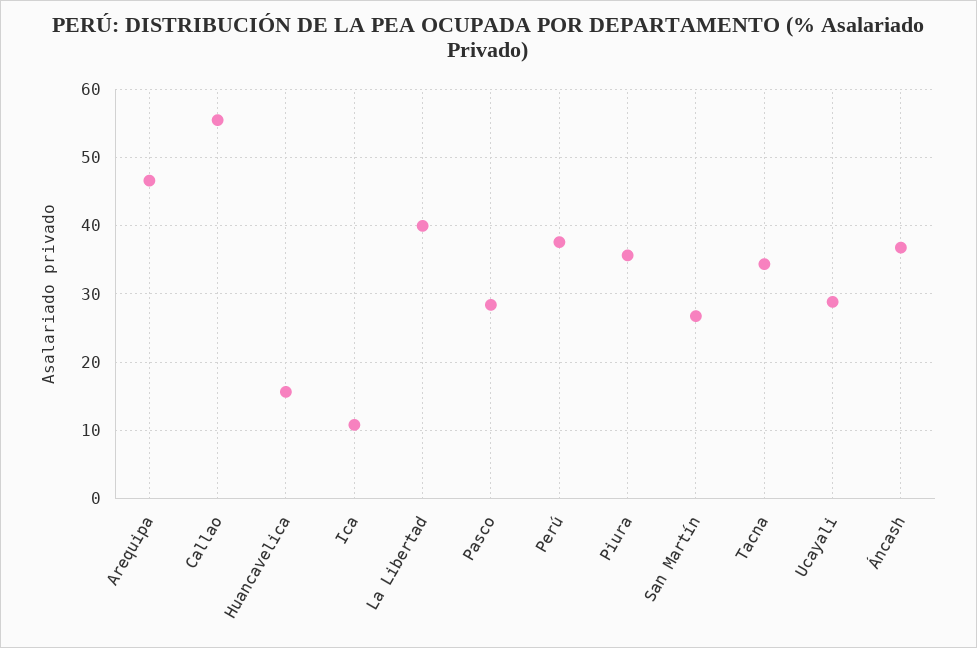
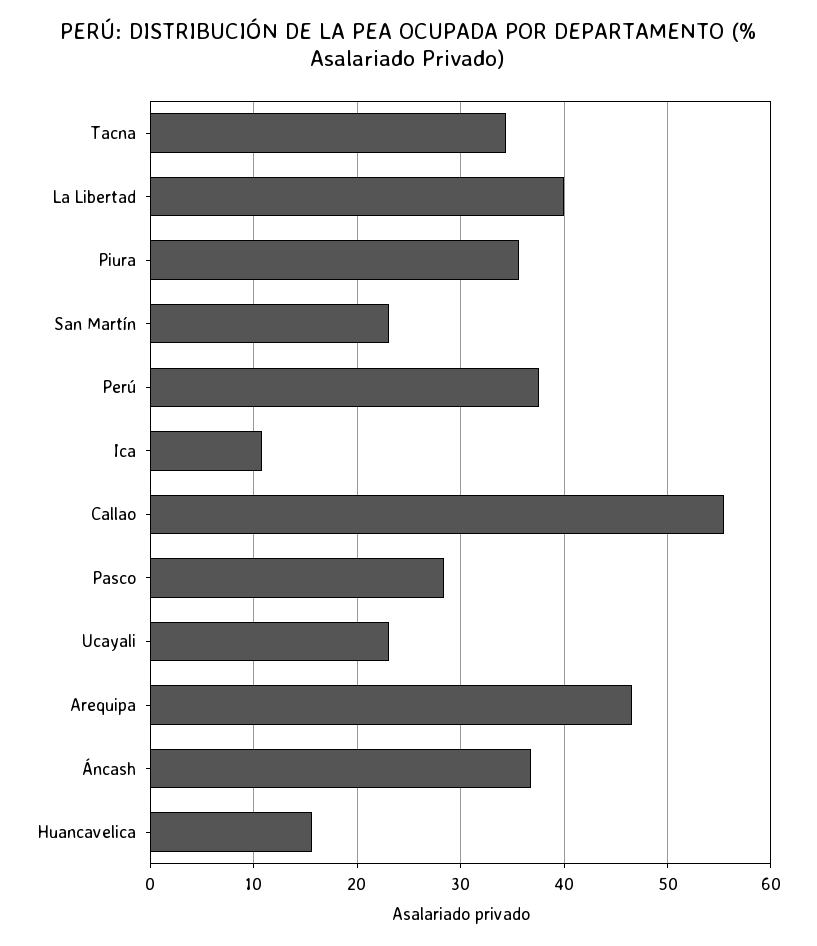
  {
    "Arequipa": 47,
    "Callao": 55,
    "Huancavelica": 16,
    "Ica": 11,
    "La Libertad": 40,
    "Pasco": 28,
    "Perú": 38,
    "Piura": 36,
-   "San Martín": 27,
+   "San Martín": 23,
    "Tacna": 34,
-   "Ucayali": 29,
+   "Ucayali": 23,
    "Áncash": 37
  }

